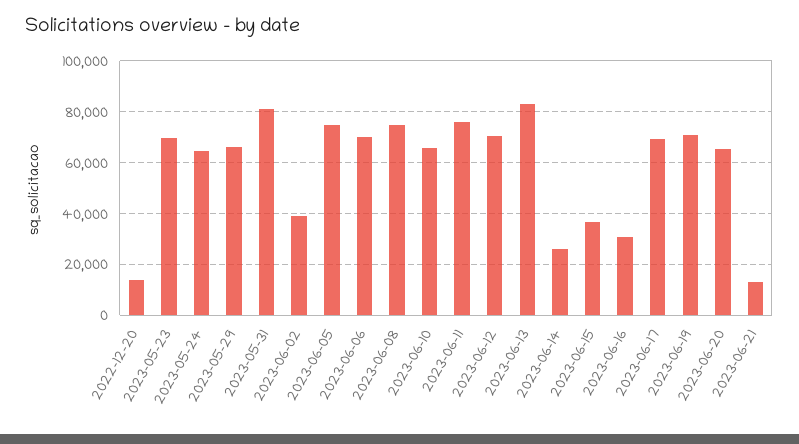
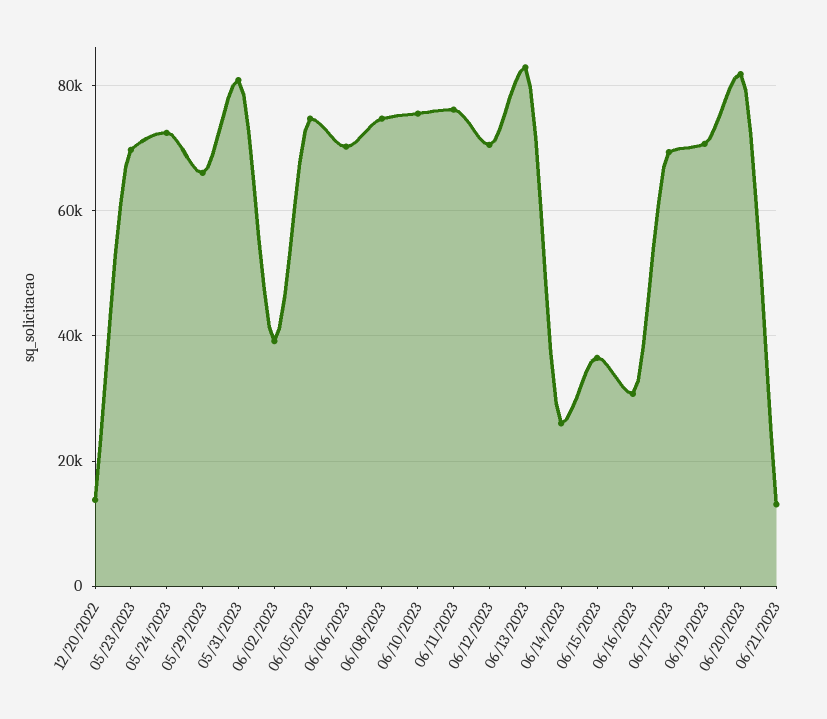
  {
    "2022-12-20": 14000,
    "2023-05-23": 70000,
-   "2023-05-24": 65000,
+   "2023-05-24": 72000,
    "2023-05-29": 66000,
    "2023-05-31": 80000,
    "2023-06-02": 40000,
    "2023-06-05": 74000,
    "2023-06-06": 70000,
    "2023-06-08": 74000,
-   "2023-06-10": 65000,
+   "2023-06-10": 76000,
    "2023-06-11": 76000,
    "2023-06-12": 70000,
    "2023-06-13": 82000,
    "2023-06-14": 26000,
    "2023-06-15": 36000,
    "2023-06-16": 30000,
    "2023-06-17": 70000,
    "2023-06-19": 70000,
-   "2023-06-20": 65000,
+   "2023-06-20": 82000,
    "2023-06-21": 14000
  }

